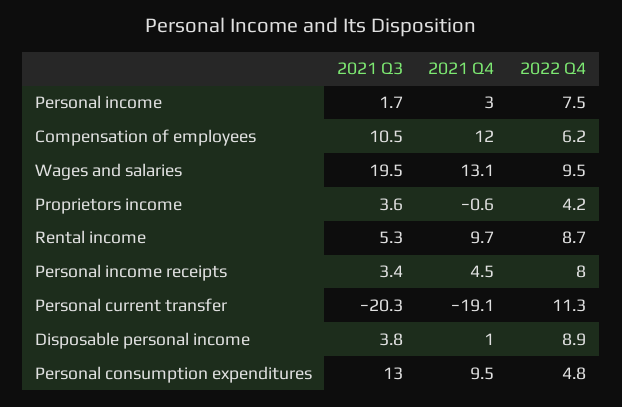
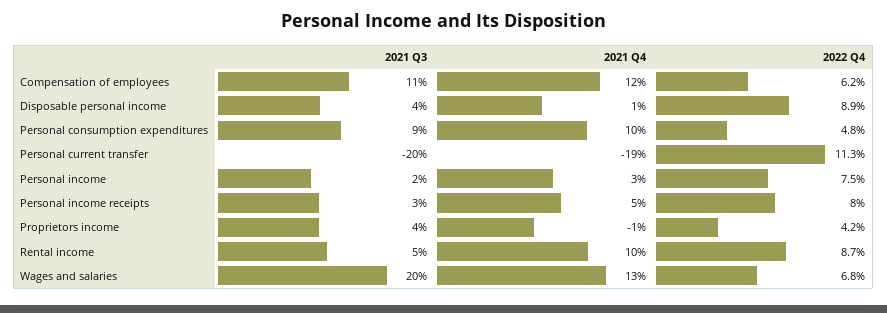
  {
    "2021 Q3": {
      "Personal income": 1.7,
      "Compensation of employees": 10.5,
      "Wages and salaries": 19.5,
      "Proprietors income": 3.6,
      "Rental income": 5.3,
      "Personal income receipts": 3.4,
      "Personal current transfer": -20.3,
      "Disposable personal income": 3.8,
-     "Personal consumption expenditures": 13
+     "Personal consumption expenditures": 9
    },
    "2021 Q4": {
      "Personal income": 3,
      "Compensation of employees": 12,
      "Wages and salaries": 13.1,
      "Proprietors income": -0.6,
      "Rental income": 9.7,
      "Personal income receipts": 4.5,
      "Personal current transfer": -19.1,
      "Disposable personal income": 1,
      "Personal consumption expenditures": 9.5
    },
    "2022 Q4": {
      "Personal income": 7.5,
      "Compensation of employees": 6.2,
-     "Wages and salaries": 9.5,
+     "Wages and salaries": 6.8,
      "Proprietors income": 4.2,
      "Rental income": 8.7,
      "Personal income receipts": 8,
      "Personal current transfer": 11.3,
      "Disposable personal income": 8.9,
      "Personal consumption expenditures": 4.8
    }
  }

